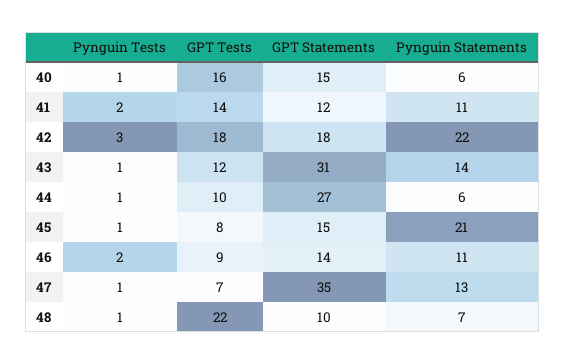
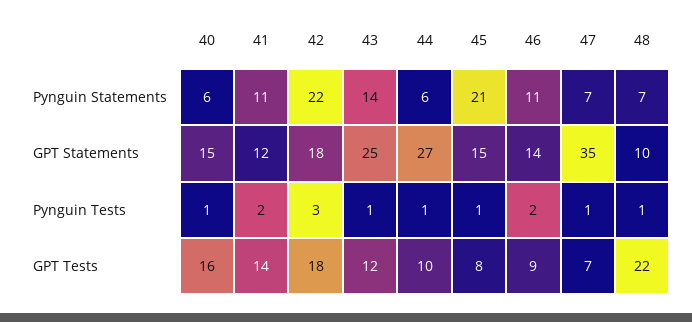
  {
    "Pynguin Tests": {
      "40": 1,
      "41": 2,
      "42": 3,
      "43": 1,
      "44": 1,
      "45": 1,
      "46": 2,
      "47": 1,
      "48": 1
    },
    "GPT Tests": {
      "40": 16,
      "41": 14,
      "42": 18,
      "43": 12,
      "44": 10,
      "45": 8,
      "46": 9,
      "47": 7,
      "48": 22
    },
    "GPT Statements": {
      "40": 15,
      "41": 12,
      "42": 18,
-     "43": 31,
+     "43": 25,
      "44": 27,
      "45": 15,
      "46": 14,
      "47": 35,
      "48": 10
    },
    "Pynguin Statements": {
      "40": 6,
      "41": 11,
      "42": 22,
      "43": 14,
      "44": 6,
      "45": 21,
      "46": 11,
-     "47": 13,
+     "47": 7,
      "48": 7
    }
  }

